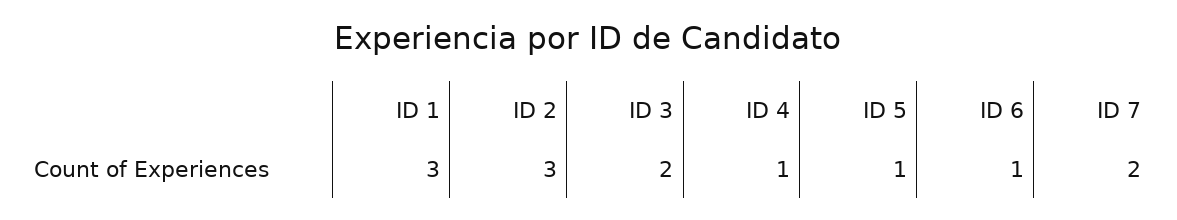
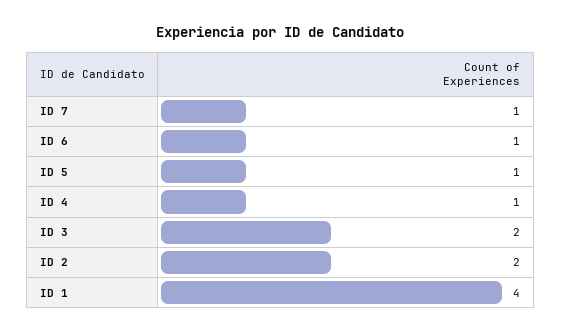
  {
-   "ID 1": 3,
+   "ID 1": 4,
-   "ID 2": 3,
+   "ID 2": 2,
    "ID 3": 2,
    "ID 4": 1,
    "ID 5": 1,
    "ID 6": 1,
-   "ID 7": 2
+   "ID 7": 1
  }

